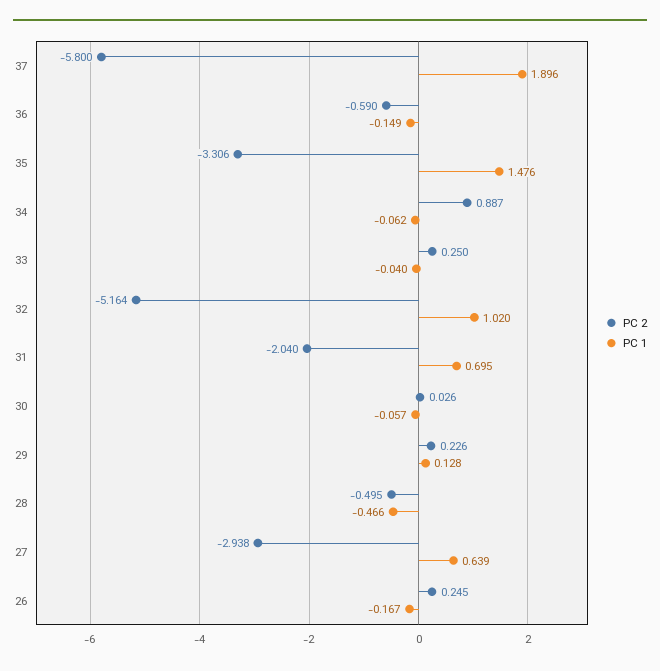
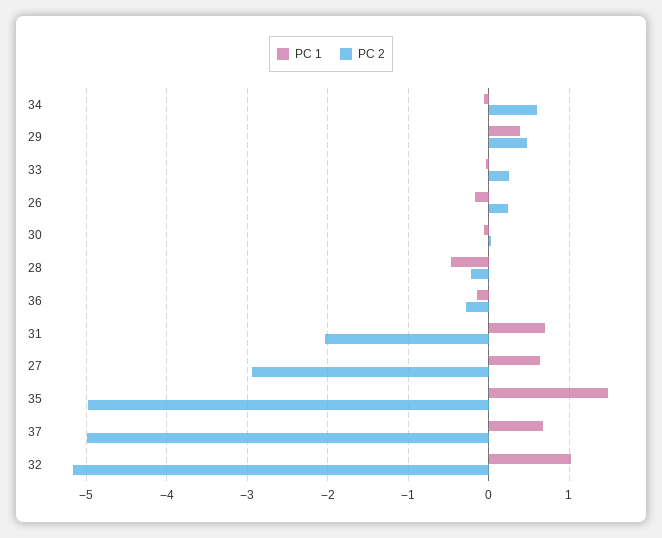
  {
    "PC 2": {
-     "37": -5.8,
+     "37": -5,
-     "36": -0.59,
+     "36": -0.3,
-     "35": -3.306,
+     "35": -5,
-     "34": 0.887,
+     "34": 0.6,
      "33": 0.25,
      "32": -5.164,
      "31": -2.04,
      "30": 0.026,
-     "29": 0.226,
+     "29": 0.5,
-     "28": -0.495,
+     "28": -0.2,
      "27": -2.938,
      "26": 0.245
    },
    "PC 1": {
-     "37": 1.896,
+     "37": 0.7,
      "36": -0.149,
      "35": 1.476,
      "34": -0.062,
      "33": -0.04,
      "32": 1.02,
      "31": 0.695,
      "30": -0.057,
-     "29": 0.128,
+     "29": 0.4,
      "28": -0.466,
      "27": 0.639,
      "26": -0.167
    }
  }

